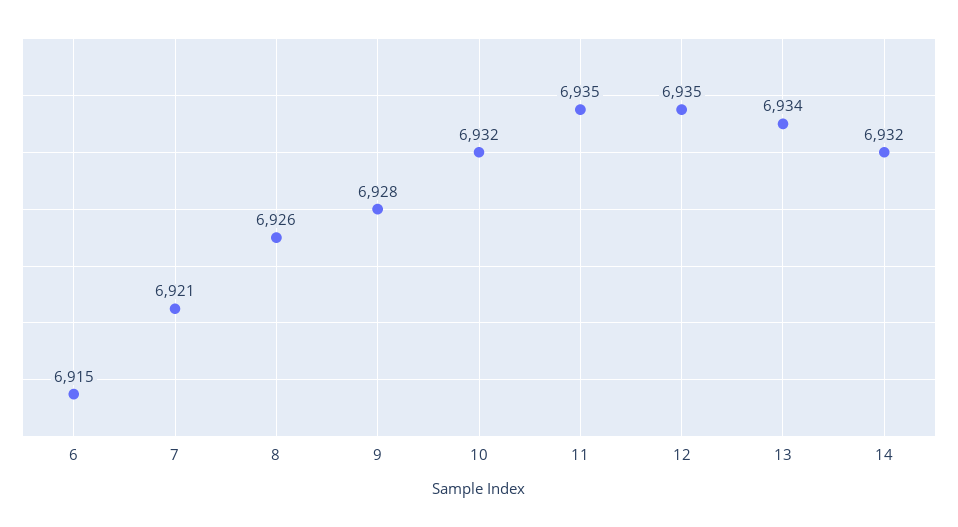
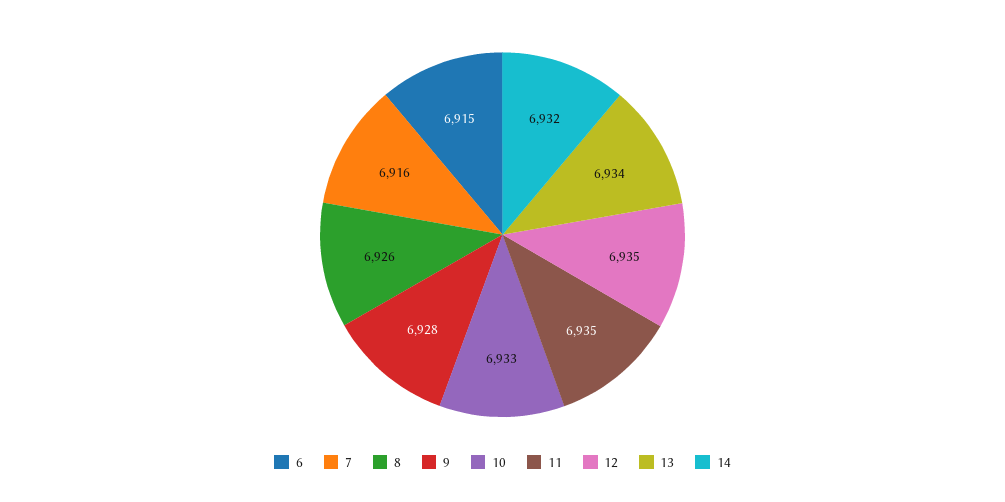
  {
    "6": 6915,
-   "7": 6921,
+   "7": 6916,
    "8": 6926,
    "9": 6928,
-   "10": 6932,
+   "10": 6933,
    "11": 6935,
    "12": 6935,
    "13": 6934,
    "14": 6932
  }

